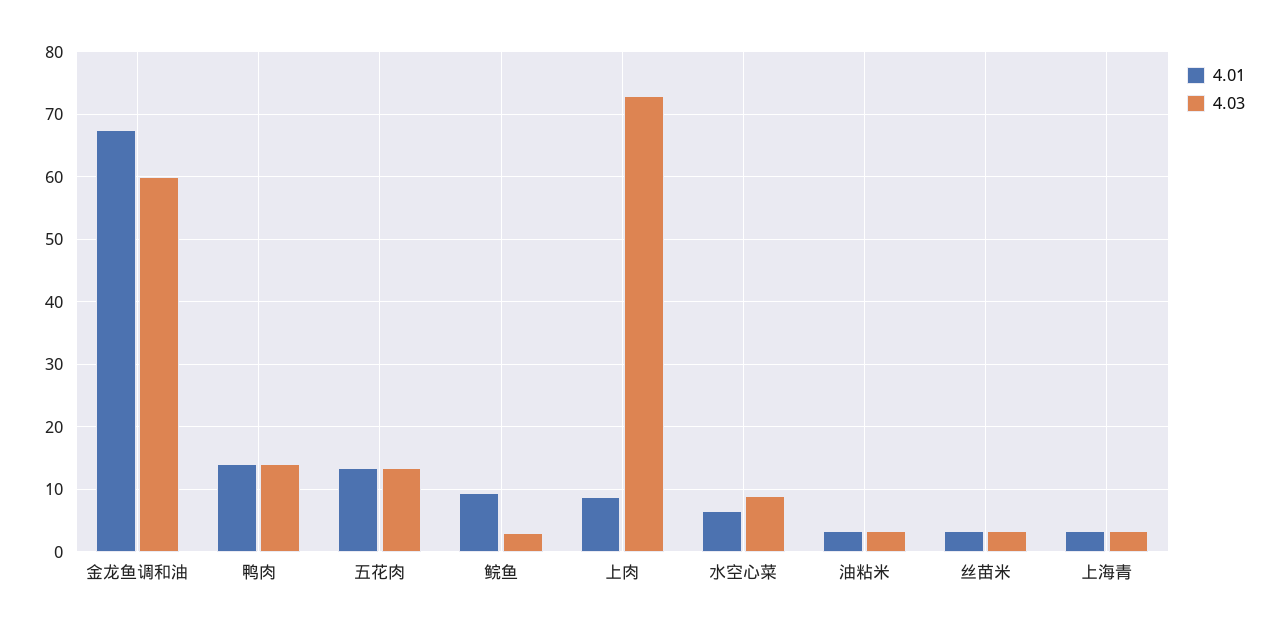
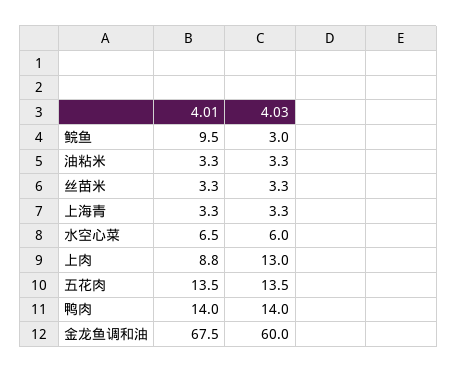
  {
    "4.01": {
      "金龙鱼调和油": 67.5,
      "鸭肉": 14,
      "五花肉": 13.5,
      "鲩鱼": 9.5,
      "上肉": 8.8,
      "水空心菜": 6.5,
      "油粘米": 3.3,
      "丝苗米": 3.3,
      "上海青": 3.3
    },
    "4.03": {
      "金龙鱼调和油": 60,
      "鸭肉": 14,
      "五花肉": 13.5,
      "鲩鱼": 3,
-     "上肉": 73,
+     "上肉": 13,
-     "水空心菜": 9,
+     "水空心菜": 6,
      "油粘米": 3.3,
      "丝苗米": 3.3,
      "上海青": 3.3
    }
  }

